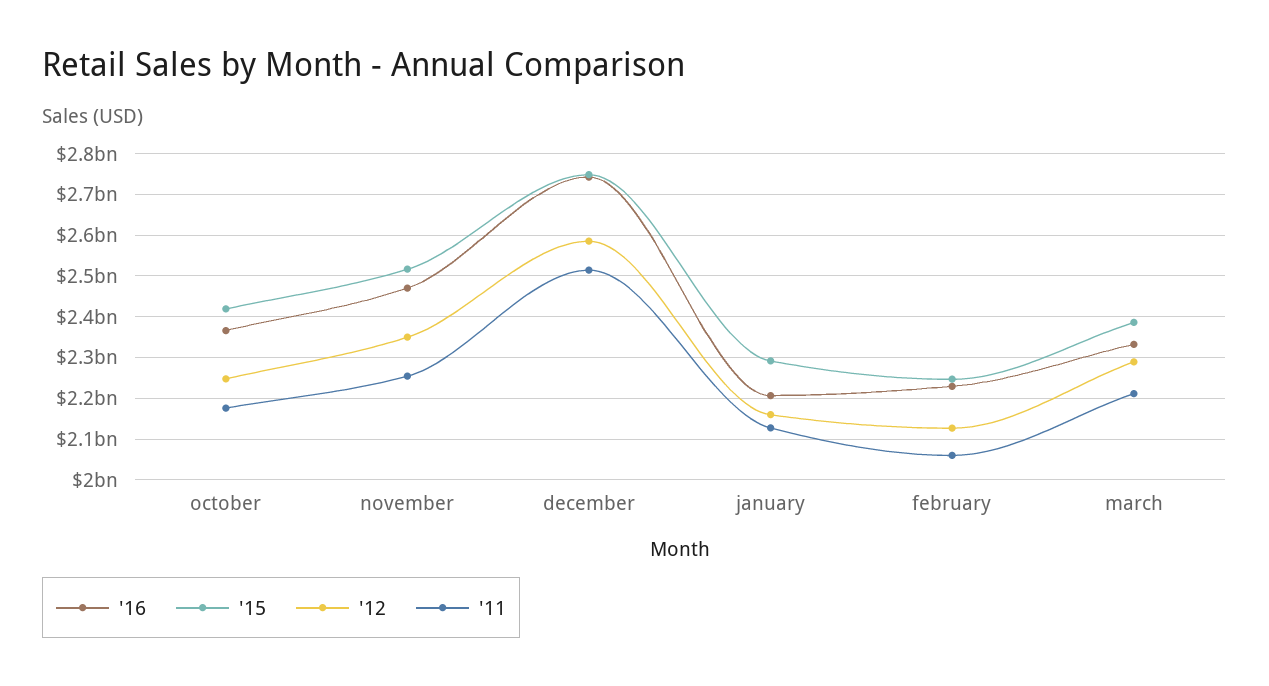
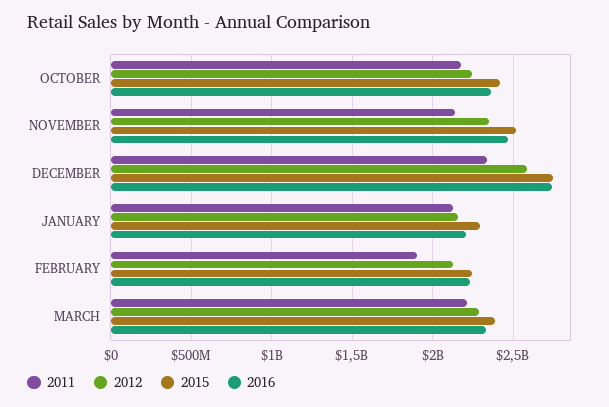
  {
    "'16": {
      "october": 2360000000,
      "november": 2480000000,
      "december": 2740000000,
      "january": 2200000000,
      "february": 2220000000,
      "march": 2340000000
    },
    "'15": {
      "october": 2420000000,
      "november": 2520000000,
      "december": 2740000000,
      "january": 2300000000,
      "february": 2240000000,
      "march": 2380000000
    },
    "'12": {
      "october": 2240000000,
      "november": 2360000000,
      "december": 2580000000,
      "january": 2160000000,
      "february": 2120000000,
      "march": 2280000000
    },
    "'11": {
      "october": 2180000000,
-     "november": 2260000000,
+     "november": 2150000000,
-     "december": 2520000000,
+     "december": 2350000000,
      "january": 2120000000,
-     "february": 2060000000,
+     "february": 1900000000,
      "march": 2220000000
    }
  }

